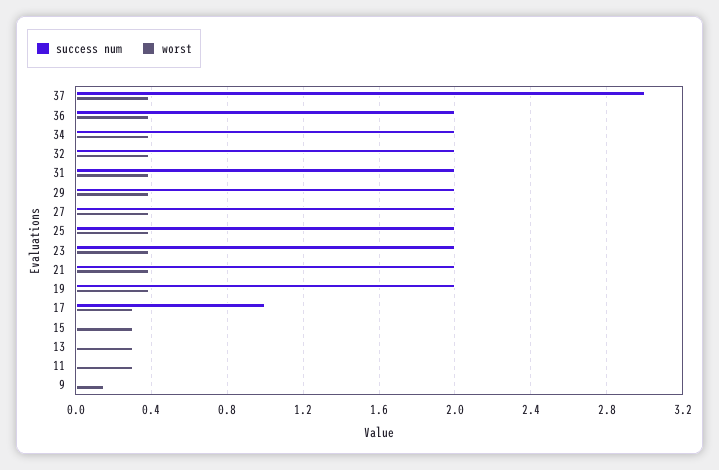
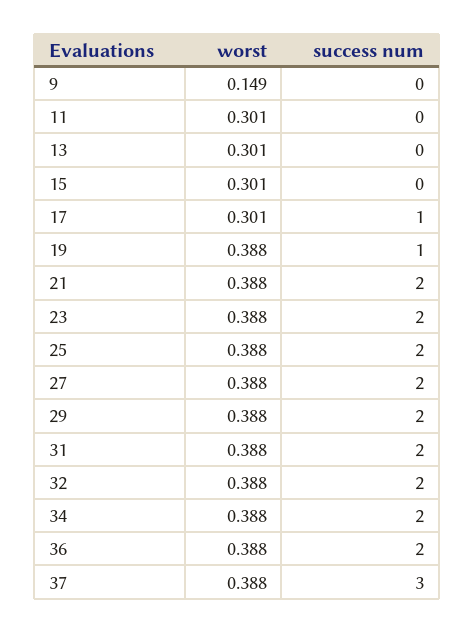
  {
    "success num": {
      "37": 3,
      "36": 2,
      "34": 2,
      "32": 2,
      "31": 2,
      "29": 2,
      "27": 2,
      "25": 2,
      "23": 2,
      "21": 2,
-     "19": 2,
+     "19": 1,
      "17": 1,
      "15": 0,
      "13": 0,
      "11": 0,
      "9": 0
    },
    "worst": {
      "37": 0.388,
      "36": 0.388,
      "34": 0.388,
      "32": 0.388,
      "31": 0.388,
      "29": 0.388,
      "27": 0.388,
      "25": 0.388,
      "23": 0.388,
      "21": 0.388,
      "19": 0.388,
      "17": 0.301,
      "15": 0.301,
      "13": 0.301,
      "11": 0.301,
      "9": 0.149
    }
  }

